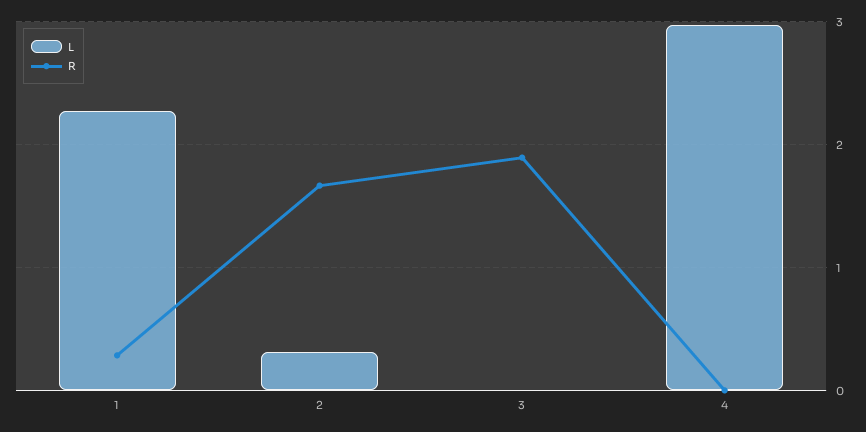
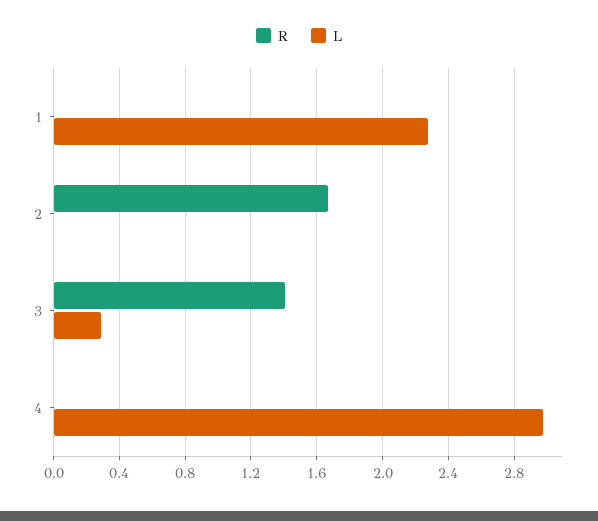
  {
    "L": {
      "1": 2.3,
-     "2": 0.3,
+     "2": 0,
-     "3": 0,
+     "3": 0.3,
      "4": 3
    },
    "R": {
-     "1": 0.3,
+     "1": 0,
      "2": 1.65,
-     "3": 1.9,
+     "3": 1.4,
      "4": 0
    }
  }

